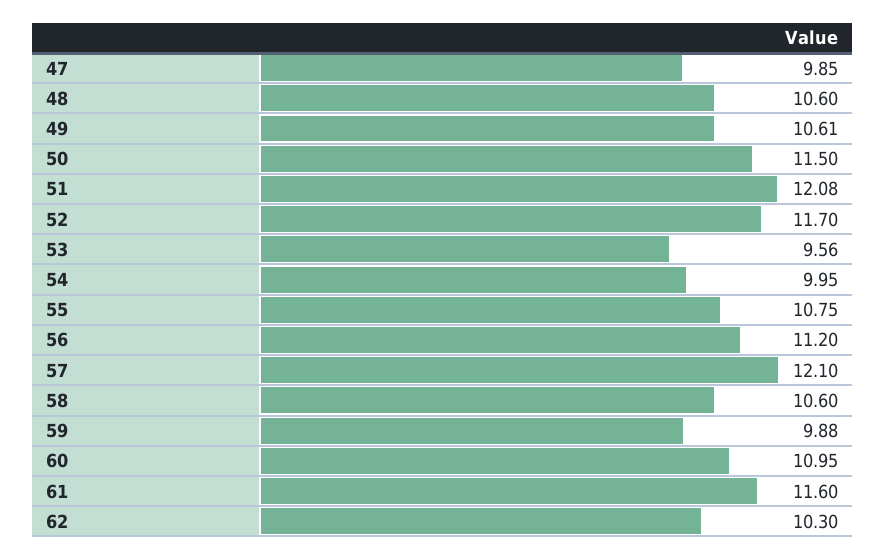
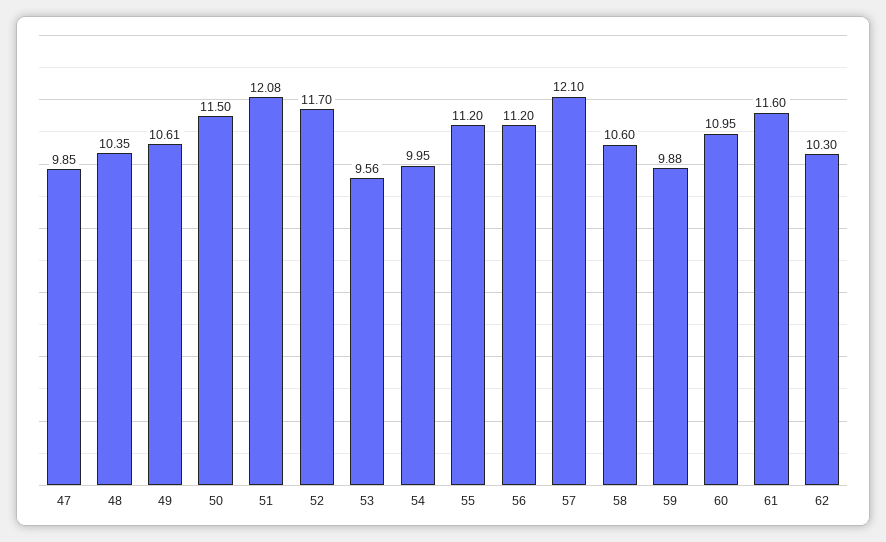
  {
    "47": 9.85,
-   "48": 10.6,
+   "48": 10.35,
    "49": 10.61,
    "50": 11.5,
    "51": 12.08,
    "52": 11.7,
    "53": 9.56,
    "54": 9.95,
-   "55": 10.75,
+   "55": 11.2,
    "56": 11.2,
    "57": 12.1,
    "58": 10.6,
    "59": 9.88,
    "60": 10.95,
    "61": 11.6,
    "62": 10.3
  }

